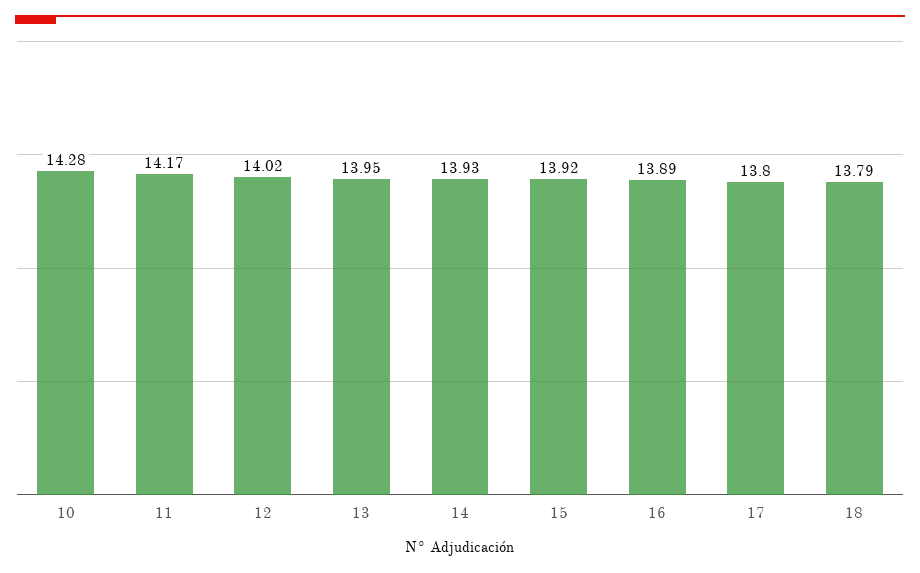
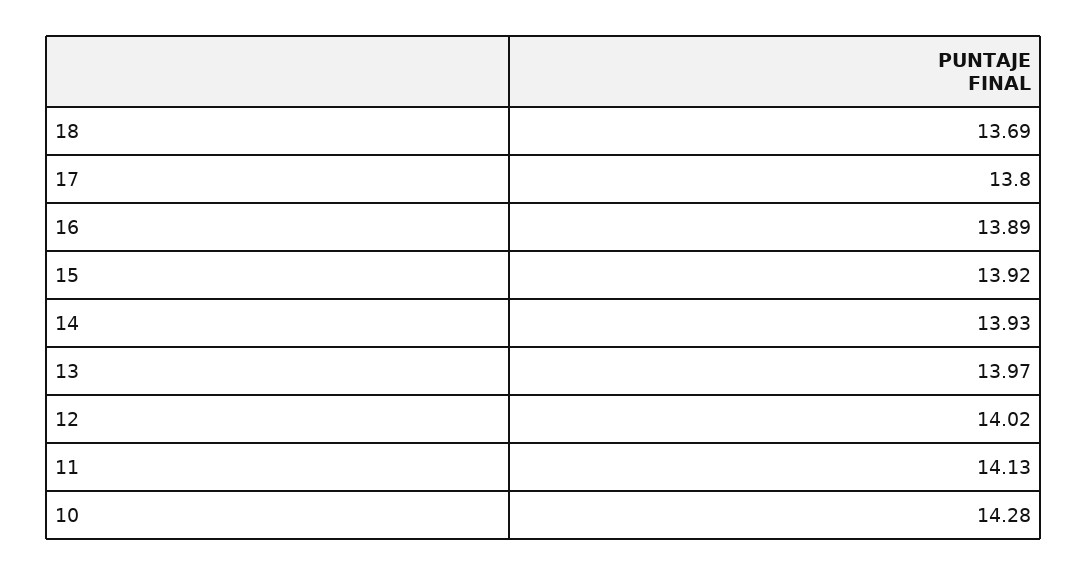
  {
    "10": 14.28,
-   "11": 14.17,
+   "11": 14.13,
    "12": 14.02,
-   "13": 13.95,
+   "13": 13.97,
    "14": 13.93,
    "15": 13.92,
    "16": 13.89,
    "17": 13.8,
-   "18": 13.79
+   "18": 13.69
  }

